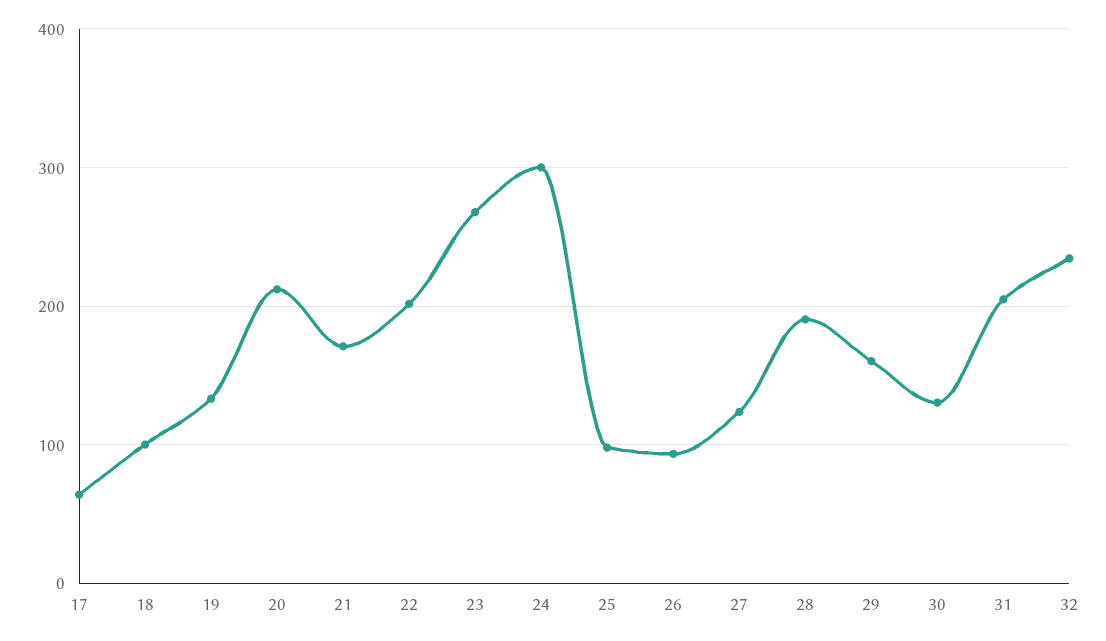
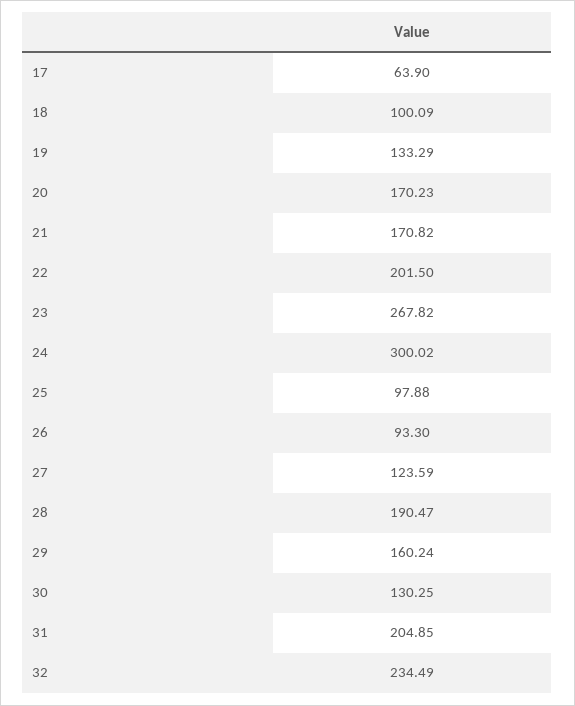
  {
    "17": 63.9,
    "18": 100.09,
    "19": 133.29,
-   "20": 210,
+   "20": 170.23,
    "21": 170.82,
    "22": 201.5,
    "23": 267.82,
    "24": 300.02,
    "25": 97.88,
    "26": 93.3,
    "27": 123.59,
    "28": 190.47,
    "29": 160.24,
    "30": 130.25,
    "31": 204.85,
    "32": 234.49
  }

